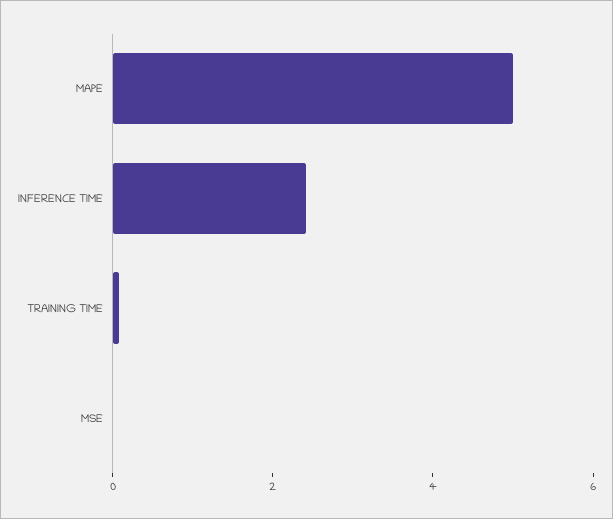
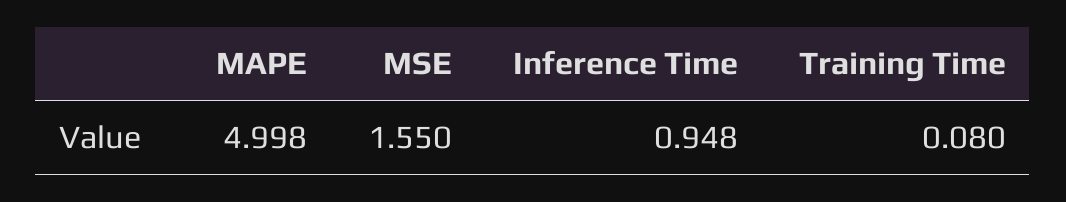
  {
    "MAPE": 4.998,
-   "INFERENCE TIME": 2.5,
+   "INFERENCE TIME": 0.948,
    "TRAINING TIME": 0.08,
-   "MSE": 0
+   "MSE": 1.55
  }

